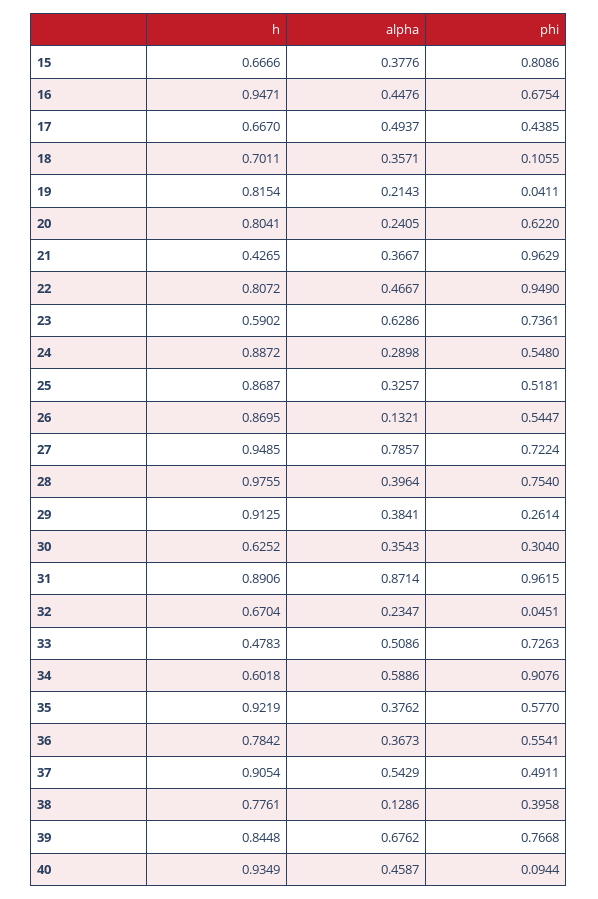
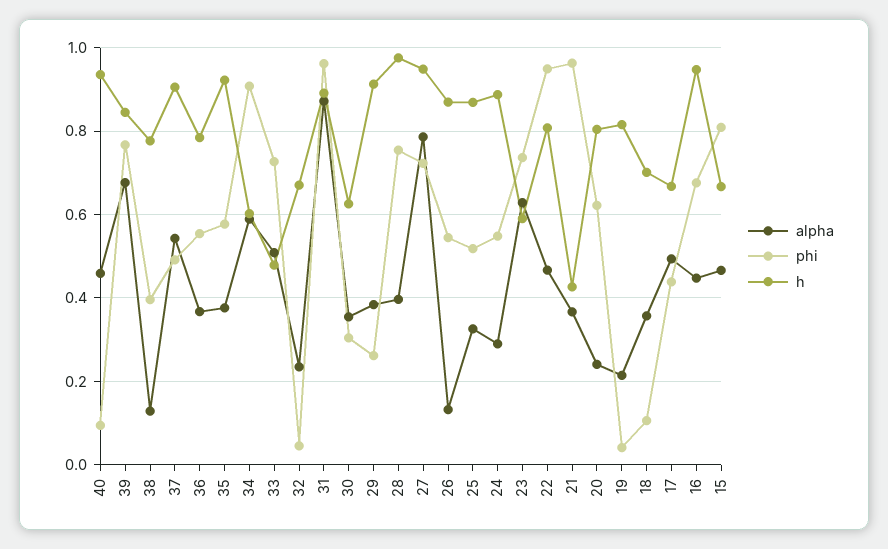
  {
    "h": {
      "15": 0.6666,
      "16": 0.9471,
      "17": 0.667,
      "18": 0.7011,
      "19": 0.8154,
      "20": 0.8041,
      "21": 0.4265,
      "22": 0.8072,
      "23": 0.5902,
      "24": 0.8872,
      "25": 0.8687,
      "26": 0.8695,
      "27": 0.9485,
      "28": 0.9755,
      "29": 0.9125,
      "30": 0.6252,
      "31": 0.8906,
      "32": 0.6704,
      "33": 0.4783,
      "34": 0.6018,
      "35": 0.9219,
      "36": 0.7842,
      "37": 0.9054,
      "38": 0.7761,
      "39": 0.8448,
      "40": 0.9349
    },
    "alpha": {
-     "15": 0.3776,
+     "15": 0.46,
      "16": 0.4476,
      "17": 0.4937,
      "18": 0.3571,
      "19": 0.2143,
      "20": 0.2405,
      "21": 0.3667,
      "22": 0.4667,
      "23": 0.6286,
      "24": 0.2898,
      "25": 0.3257,
      "26": 0.1321,
      "27": 0.7857,
      "28": 0.3964,
      "29": 0.3841,
      "30": 0.3543,
      "31": 0.8714,
      "32": 0.2347,
      "33": 0.5086,
      "34": 0.5886,
      "35": 0.3762,
      "36": 0.3673,
      "37": 0.5429,
      "38": 0.1286,
      "39": 0.6762,
      "40": 0.4587
    },
    "phi": {
      "15": 0.8086,
      "16": 0.6754,
      "17": 0.4385,
      "18": 0.1055,
      "19": 0.0411,
      "20": 0.622,
      "21": 0.9629,
      "22": 0.949,
      "23": 0.7361,
      "24": 0.548,
      "25": 0.5181,
      "26": 0.5447,
      "27": 0.7224,
      "28": 0.754,
      "29": 0.2614,
      "30": 0.304,
      "31": 0.9615,
      "32": 0.0451,
      "33": 0.7263,
      "34": 0.9076,
      "35": 0.577,
      "36": 0.5541,
      "37": 0.4911,
      "38": 0.3958,
      "39": 0.7668,
      "40": 0.0944
    }
  }

